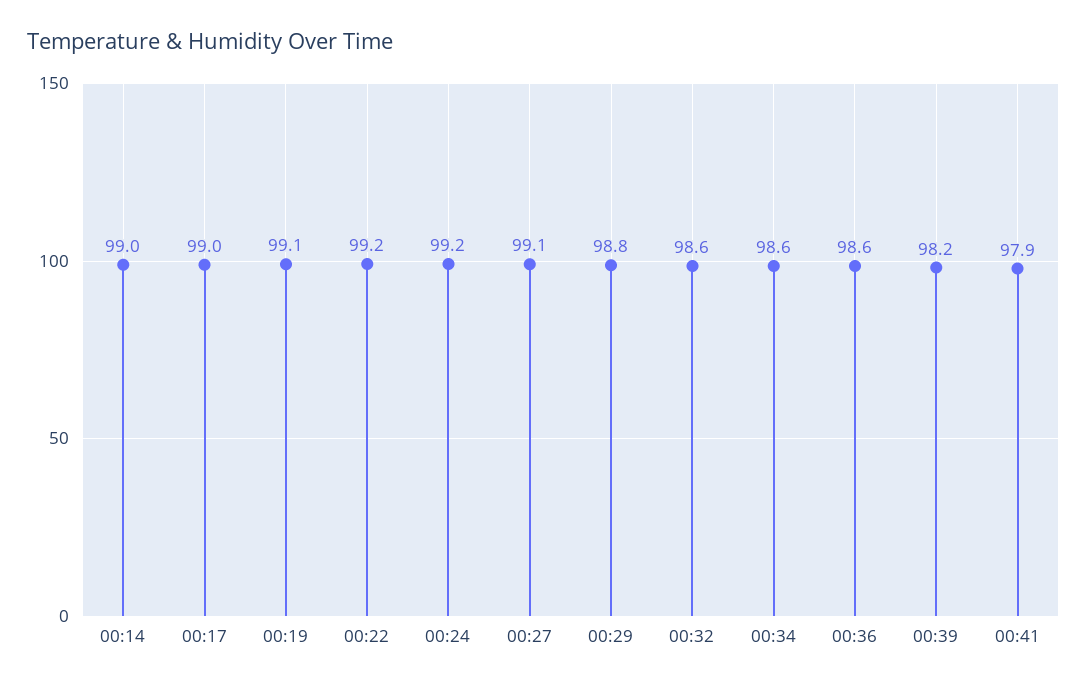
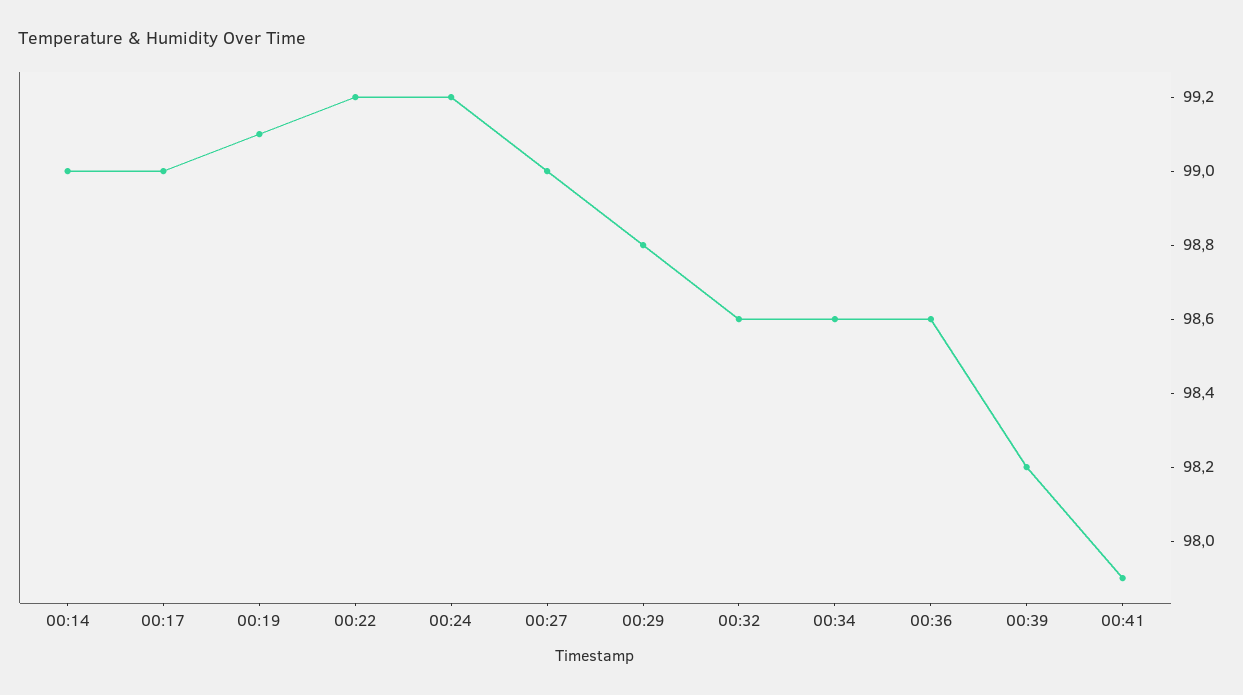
  {
    "00:14": 99,
    "00:17": 99,
    "00:19": 99.1,
    "00:22": 99.2,
    "00:24": 99.2,
-   "00:27": 99.1,
+   "00:27": 99,
    "00:29": 98.8,
    "00:32": 98.6,
    "00:34": 98.6,
    "00:36": 98.6,
    "00:39": 98.2,
    "00:41": 97.9
  }

